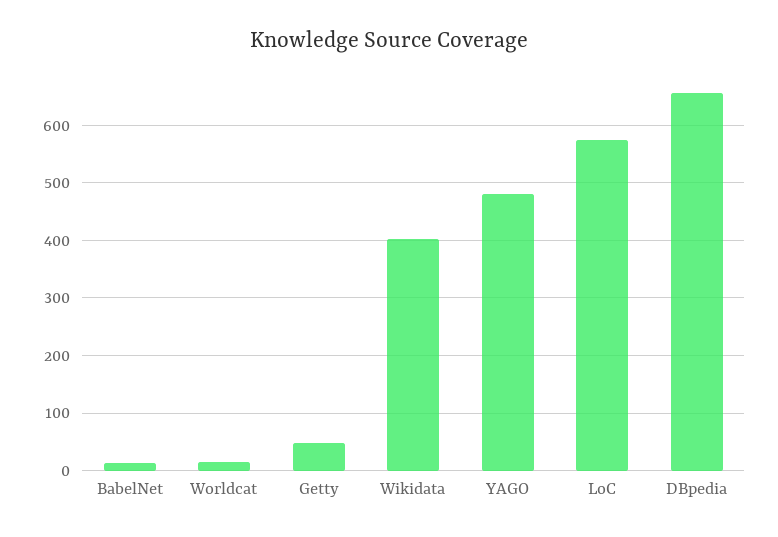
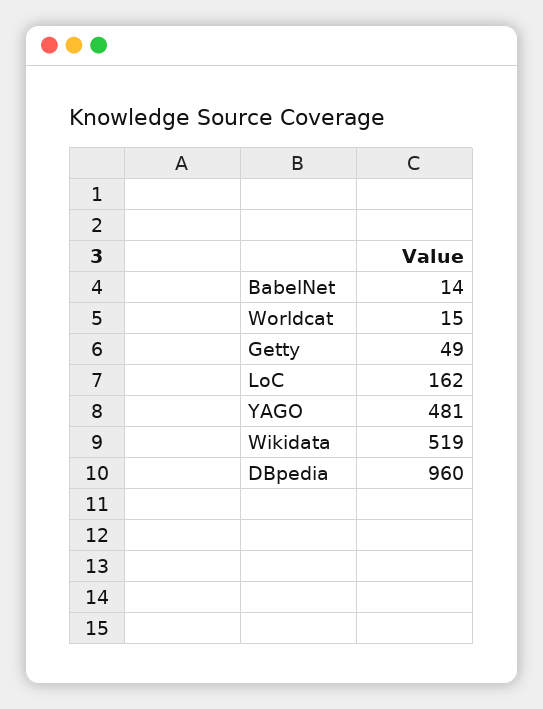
  {
    "BabelNet": 14,
    "Worldcat": 15,
    "Getty": 49,
-   "Wikidata": 400,
+   "Wikidata": 519,
    "YAGO": 481,
-   "LoC": 580,
+   "LoC": 162,
-   "DBpedia": 660
+   "DBpedia": 960
  }

